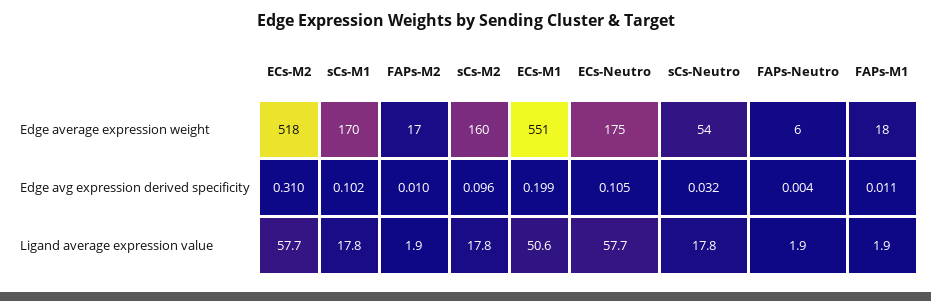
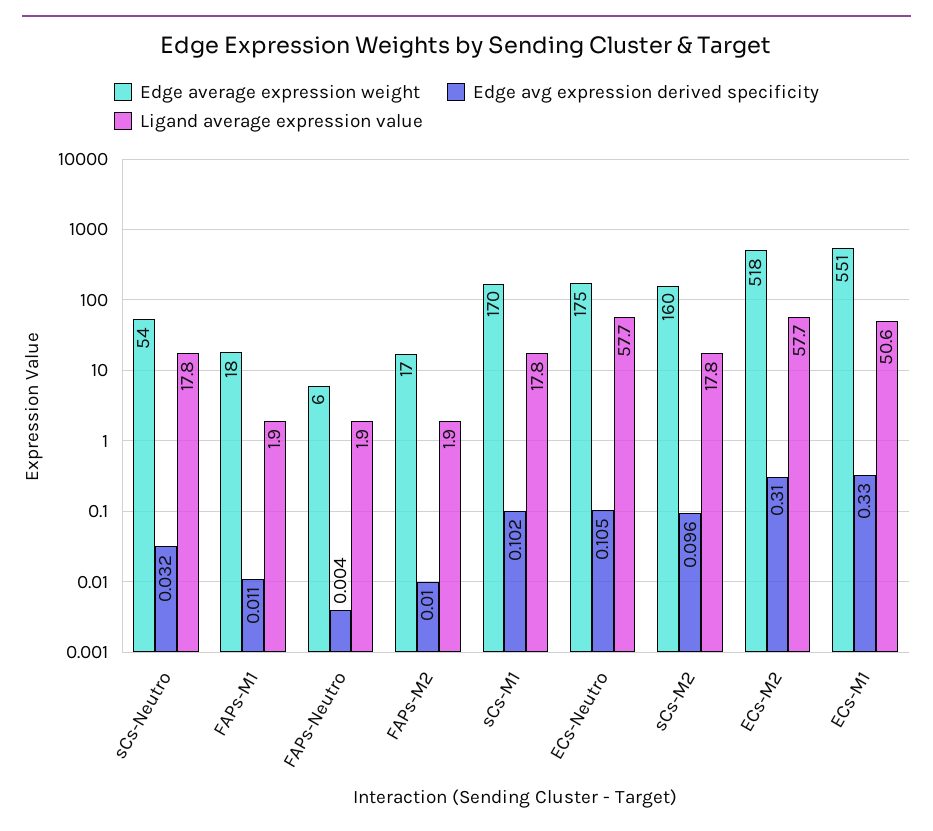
  {
    "Edge average expression weight": {
      "ECs-M2": 518,
      "sCs-M1": 170,
      "FAPs-M2": 17,
      "sCs-M2": 160,
      "ECs-M1": 551,
      "ECs-Neutro": 175,
      "sCs-Neutro": 54,
      "FAPs-Neutro": 6,
      "FAPs-M1": 18
    },
    "Edge avg expression derived specificity": {
      "ECs-M2": 0.31,
      "sCs-M1": 0.102,
      "FAPs-M2": 0.01,
      "sCs-M2": 0.096,
-     "ECs-M1": 0.199,
+     "ECs-M1": 0.33,
      "ECs-Neutro": 0.105,
      "sCs-Neutro": 0.032,
      "FAPs-Neutro": 0.004,
      "FAPs-M1": 0.011
    },
    "Ligand average expression value": {
      "ECs-M2": 57.7,
      "sCs-M1": 17.8,
      "FAPs-M2": 1.9,
      "sCs-M2": 17.8,
      "ECs-M1": 50.6,
      "ECs-Neutro": 57.7,
      "sCs-Neutro": 17.8,
      "FAPs-Neutro": 1.9,
      "FAPs-M1": 1.9
    }
  }

